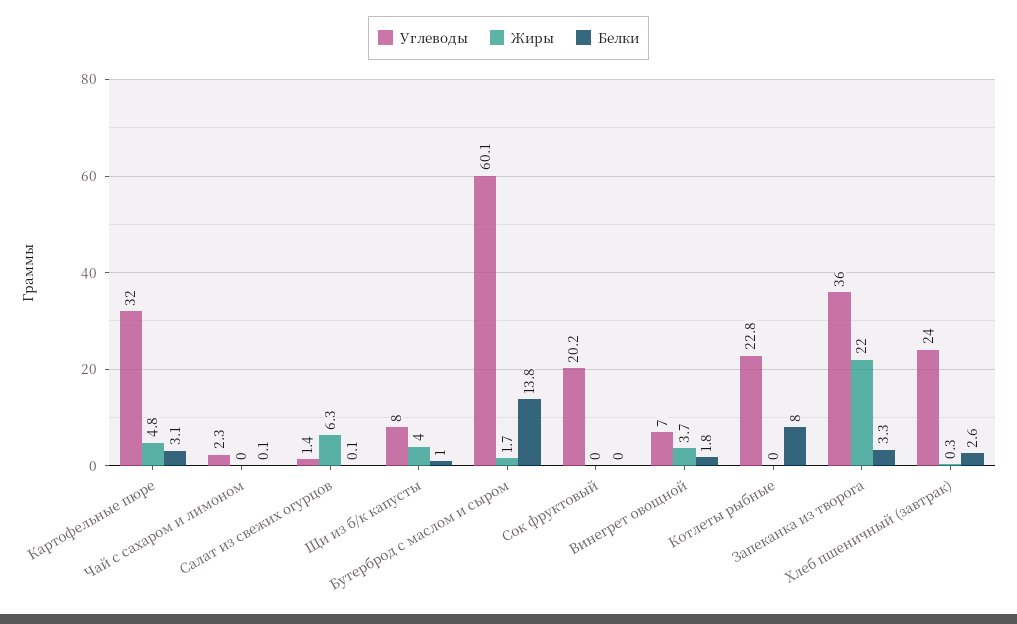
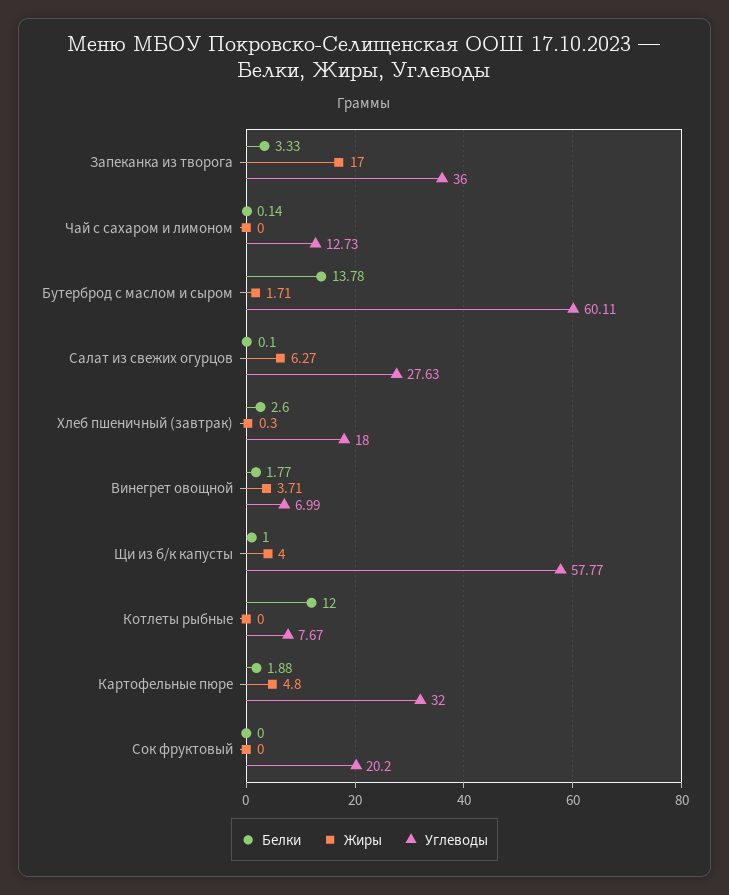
  {
    "Углеводы": {
      "Картофельные пюре": 32,
-     "Чай с сахаром и лимоном": 2.3,
+     "Чай с сахаром и лимоном": 12.73,
-     "Салат из свежих огурцов": 1.4,
+     "Салат из свежих огурцов": 27.63,
-     "Щи из б/к капусты": 8,
+     "Щи из б/к капусты": 57.77,
      "Бутерброд с маслом и сыром": 60.11,
      "Сок фруктовый": 20.2,
      "Винегрет овощной": 6.99,
-     "Котлеты рыбные": 22.8,
+     "Котлеты рыбные": 7.67,
      "Запеканка из творога": 36,
-     "Хлеб пшеничный (завтрак)": 24
+     "Хлеб пшеничный (завтрак)": 18
    },
    "Жиры": {
      "Картофельные пюре": 4.8,
      "Чай с сахаром и лимоном": 0,
      "Салат из свежих огурцов": 6.27,
      "Щи из б/к капусты": 4,
      "Бутерброд с маслом и сыром": 1.71,
      "Сок фруктовый": 0,
      "Винегрет овощной": 3.71,
      "Котлеты рыбные": 0,
-     "Запеканка из творога": 22,
+     "Запеканка из творога": 17,
      "Хлеб пшеничный (завтрак)": 0.3
    },
    "Белки": {
-     "Картофельные пюре": 3.1,
+     "Картофельные пюре": 1.88,
      "Чай с сахаром и лимоном": 0.14,
      "Салат из свежих огурцов": 0.1,
      "Щи из б/к капусты": 1,
      "Бутерброд с маслом и сыром": 13.78,
      "Сок фруктовый": 0,
      "Винегрет овощной": 1.77,
-     "Котлеты рыбные": 8,
+     "Котлеты рыбные": 12,
      "Запеканка из творога": 3.33,
      "Хлеб пшеничный (завтрак)": 2.6
    }
  }

